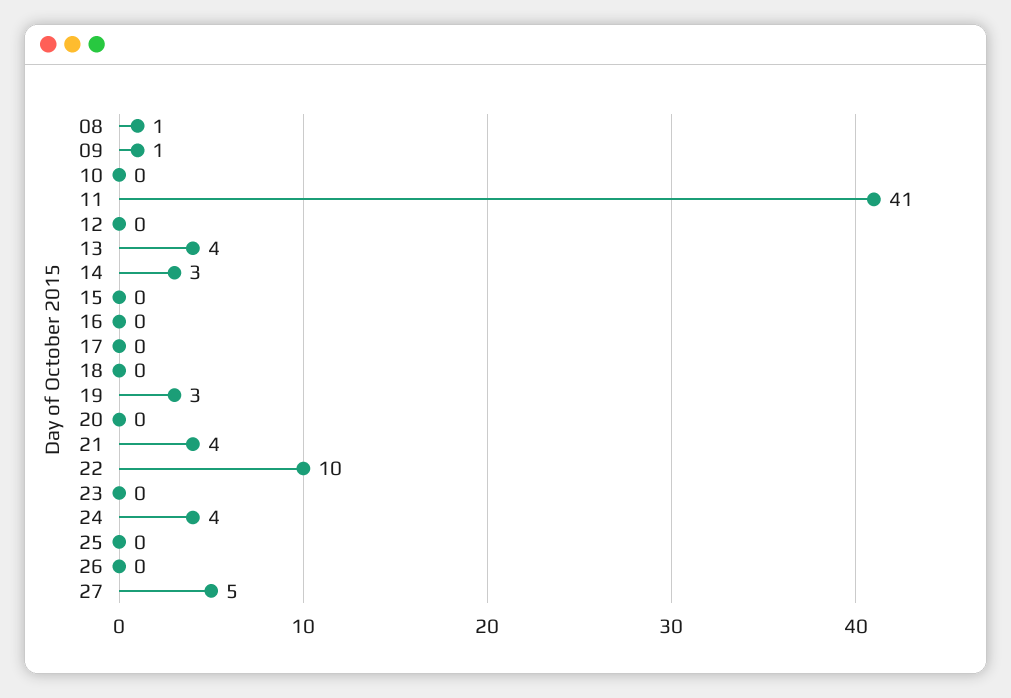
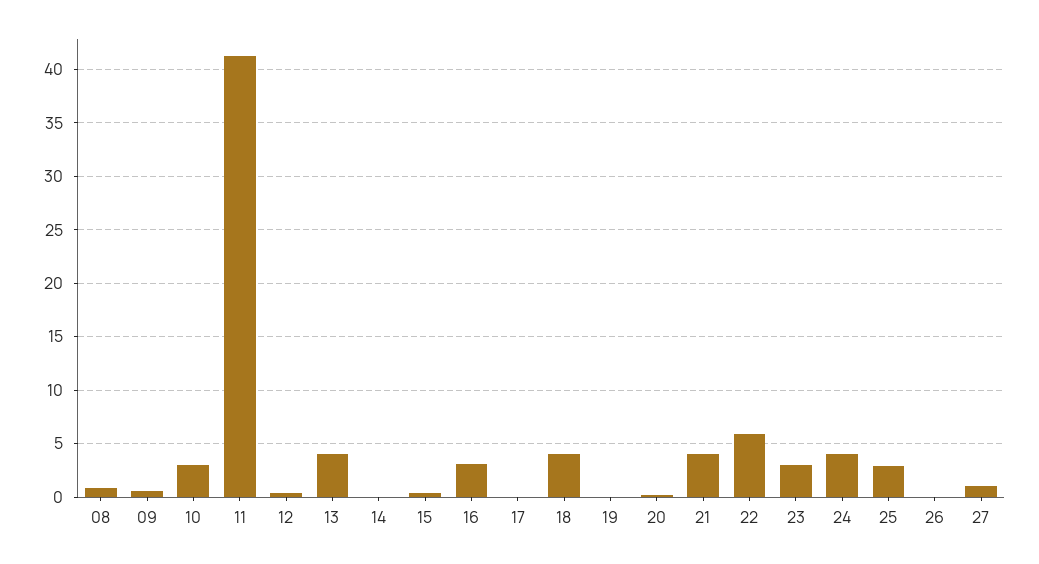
  {
    "08": 1,
    "09": 1,
-   "10": 0,
+   "10": 3,
    "11": 41,
    "12": 0,
    "13": 4,
-   "14": 3,
+   "14": 0,
    "15": 0,
-   "16": 0,
+   "16": 3,
    "17": 0,
-   "18": 0,
+   "18": 4,
-   "19": 3,
+   "19": 0,
    "20": 0,
    "21": 4,
-   "22": 10,
+   "22": 6,
-   "23": 0,
+   "23": 3,
    "24": 4,
-   "25": 0,
+   "25": 3,
    "26": 0,
-   "27": 5
+   "27": 1
  }

